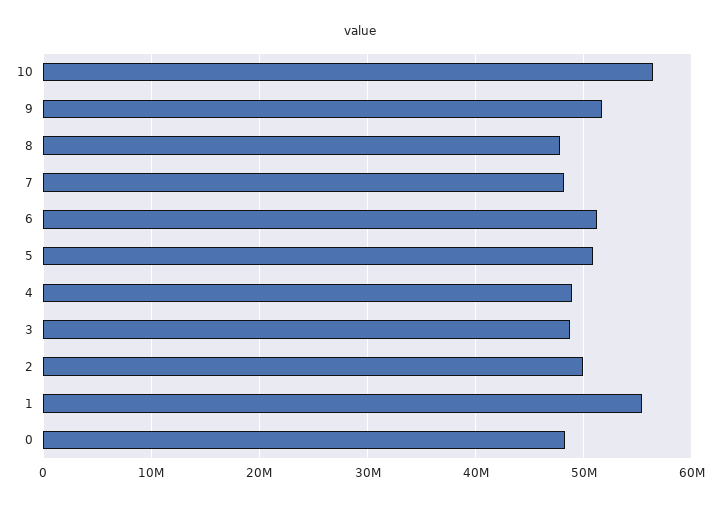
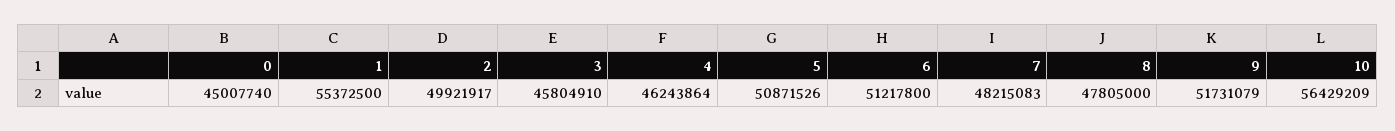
  {
    "10": 56429209,
    "9": 51731079,
    "8": 47805000,
    "7": 48215083,
    "6": 51217800,
    "5": 50871526,
-   "4": 49000000,
+   "4": 46243864,
-   "3": 49000000,
+   "3": 45804910,
    "2": 49921917,
    "1": 55372500,
-   "0": 48000000
+   "0": 45007740
  }

